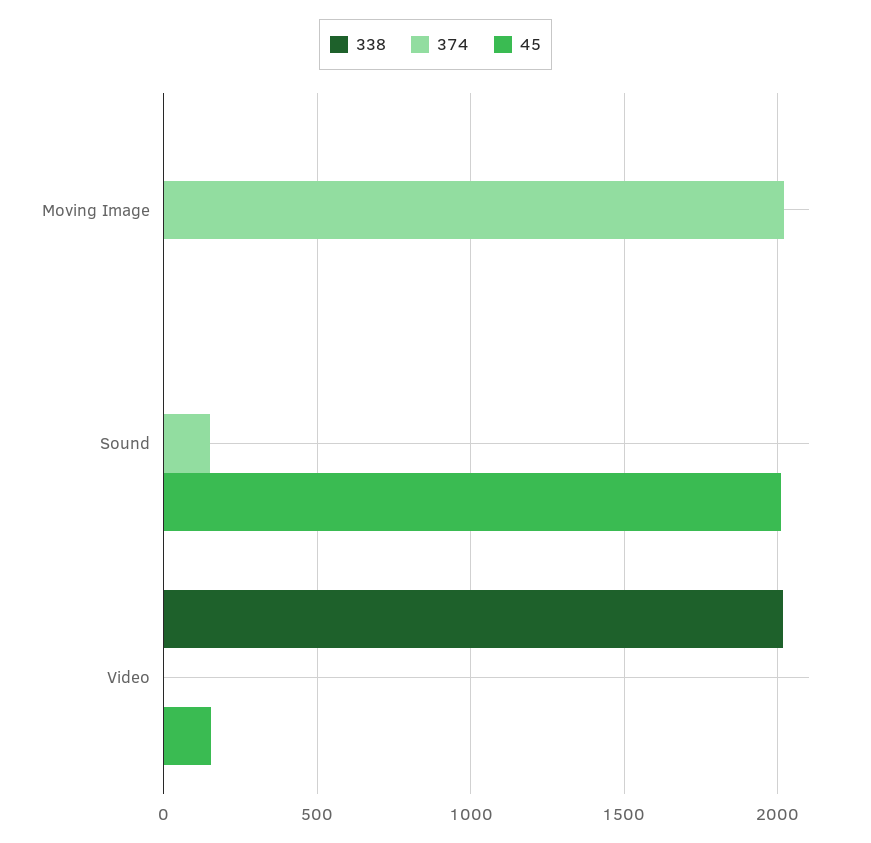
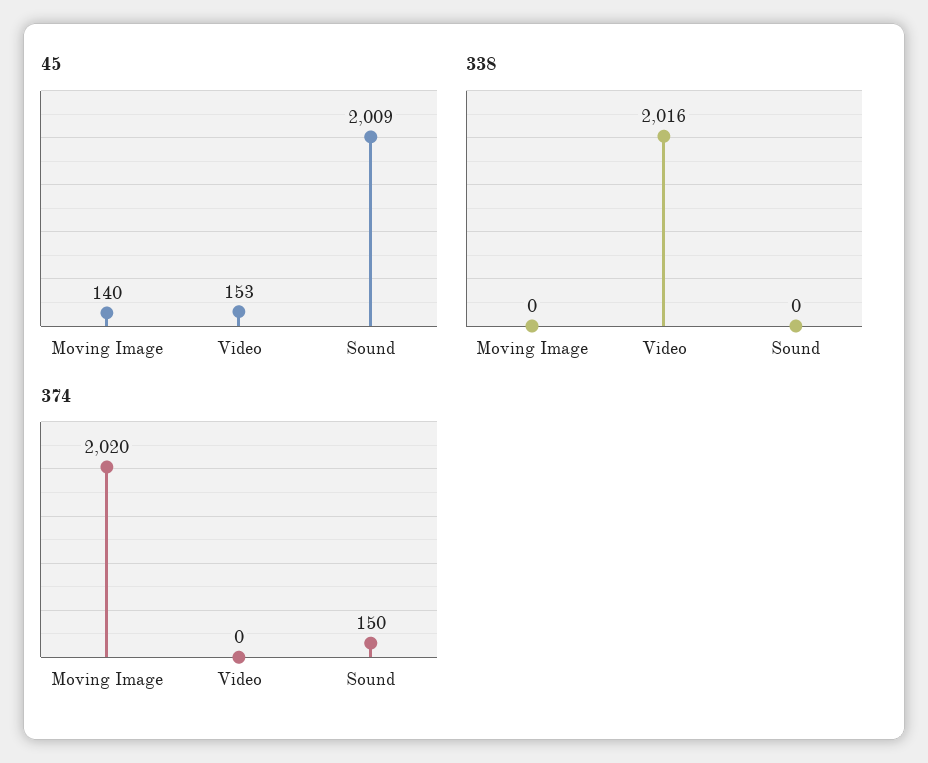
  {
    "338": {
      "Moving Image": 0,
      "Sound": 0,
      "Video": 2016
    },
    "374": {
      "Moving Image": 2020,
      "Sound": 150,
      "Video": 0
    },
    "45": {
-     "Moving Image": 0,
+     "Moving Image": 140,
      "Sound": 2009,
      "Video": 153
    }
  }

